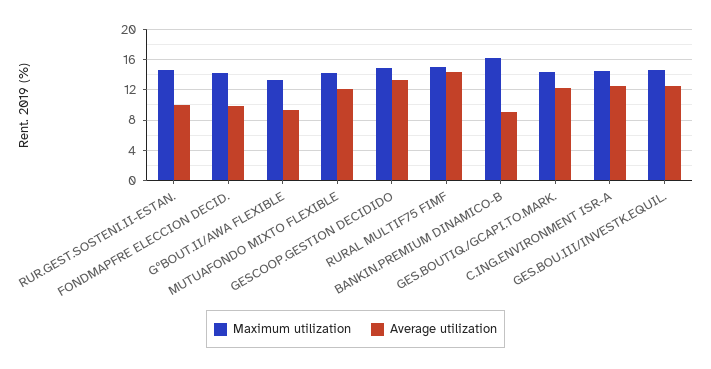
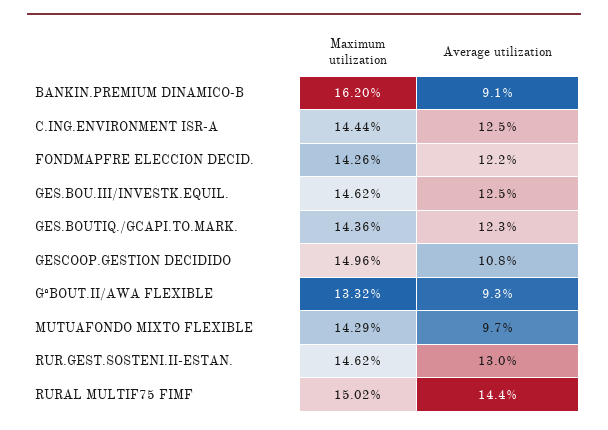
  {
    "Maximum utilization": {
      "RUR.GEST.SOSTENI.II-ESTAN.": 14.62,
      "FONDMAPFRE ELECCION DECID.": 14.26,
      "GºBOUT.II/AWA FLEXIBLE": 13.32,
      "MUTUAFONDO MIXTO FLEXIBLE": 14.29,
      "GESCOOP.GESTION DECIDIDO": 14.96,
      "RURAL MULTIF75 FIMF": 15.02,
      "BANKIN.PREMIUM DINAMICO-B": 16.2,
      "GES.BOUTIQ./GCAPI.TO.MARK.": 14.36,
      "C.ING.ENVIRONMENT ISR-A": 14.44,
      "GES.BOU.III/INVESTK.EQUIL.": 14.62
    },
    "Average utilization": {
-     "RUR.GEST.SOSTENI.II-ESTAN.": 10,
+     "RUR.GEST.SOSTENI.II-ESTAN.": 13,
-     "FONDMAPFRE ELECCION DECID.": 10,
+     "FONDMAPFRE ELECCION DECID.": 12.2,
      "GºBOUT.II/AWA FLEXIBLE": 9.3,
-     "MUTUAFONDO MIXTO FLEXIBLE": 12,
+     "MUTUAFONDO MIXTO FLEXIBLE": 9.7,
-     "GESCOOP.GESTION DECIDIDO": 13,
+     "GESCOOP.GESTION DECIDIDO": 10.8,
      "RURAL MULTIF75 FIMF": 14.4,
      "BANKIN.PREMIUM DINAMICO-B": 9.1,
      "GES.BOUTIQ./GCAPI.TO.MARK.": 12.3,
      "C.ING.ENVIRONMENT ISR-A": 12.5,
      "GES.BOU.III/INVESTK.EQUIL.": 12.5
    }
  }

